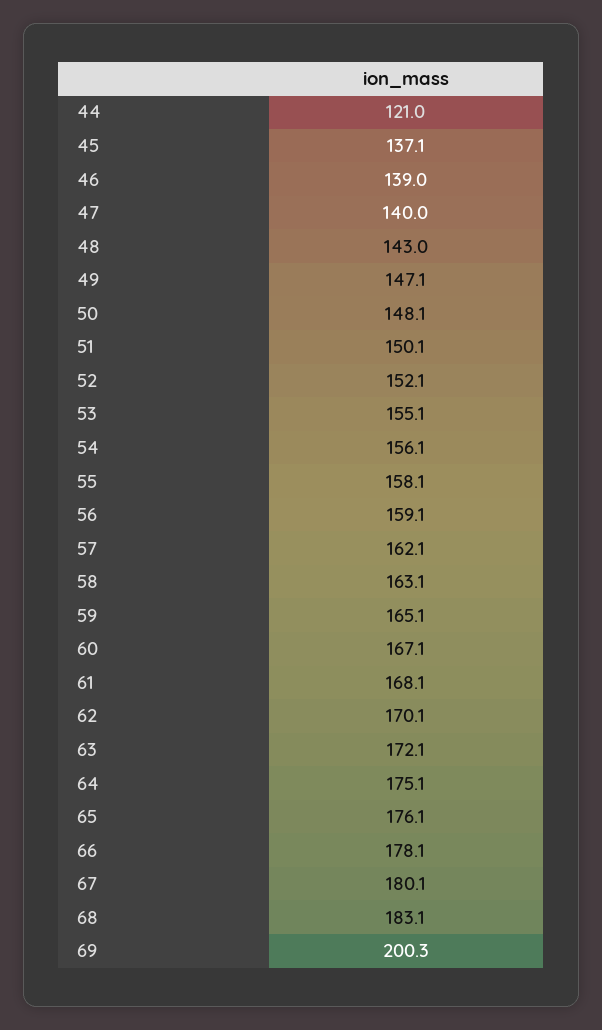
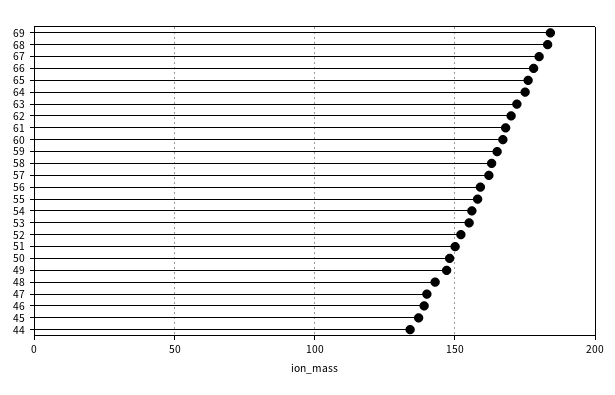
  {
-   "44": 121,
+   "44": 135,
    "45": 137.1,
    "46": 139,
    "47": 140,
    "48": 143,
    "49": 147.1,
    "50": 148.1,
    "51": 150.1,
    "52": 152.1,
    "53": 155.1,
    "54": 156.1,
    "55": 158.1,
    "56": 159.1,
    "57": 162.1,
    "58": 163.1,
    "59": 165.1,
    "60": 167.1,
    "61": 168.1,
    "62": 170.1,
    "63": 172.1,
    "64": 175.1,
    "65": 176.1,
    "66": 178.1,
    "67": 180.1,
    "68": 183.1,
-   "69": 200.3
+   "69": 185
  }

